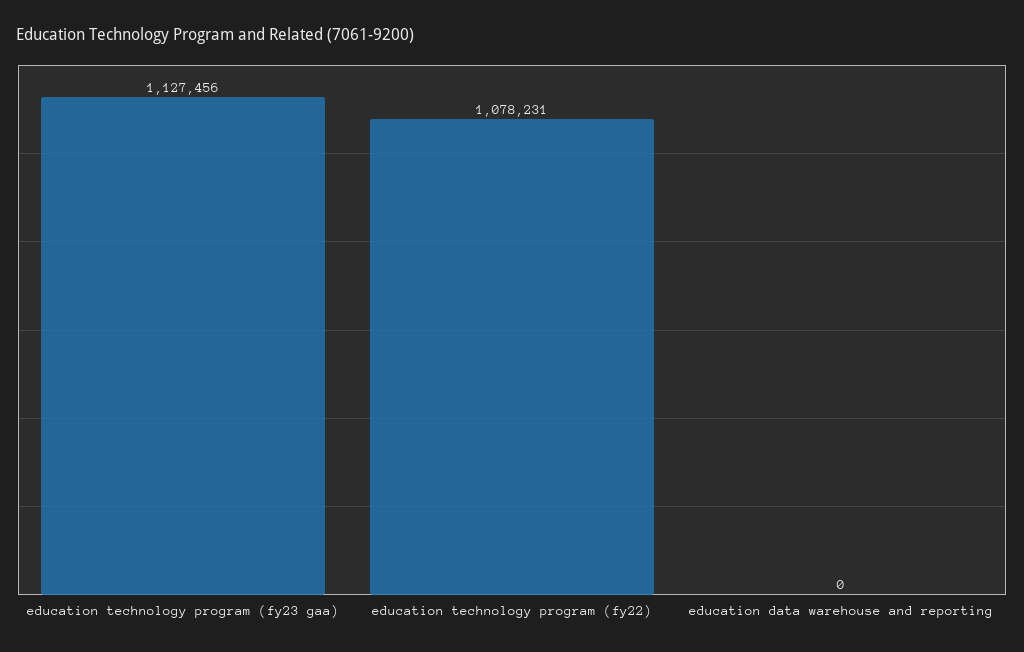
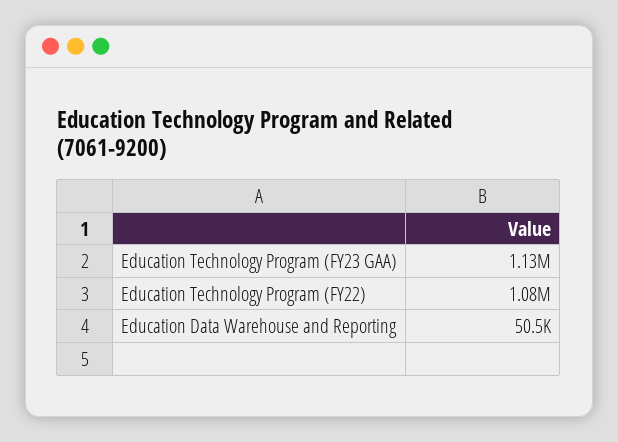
  {
    "education technology program (fy23 gaa)": 1127456,
    "education technology program (fy22)": 1078231,
-   "education data warehouse and reporting": 0
+   "education data warehouse and reporting": 50500
  }

